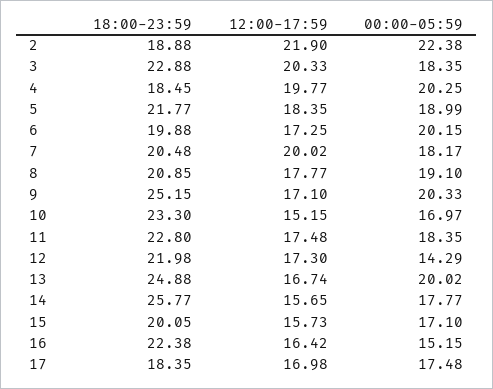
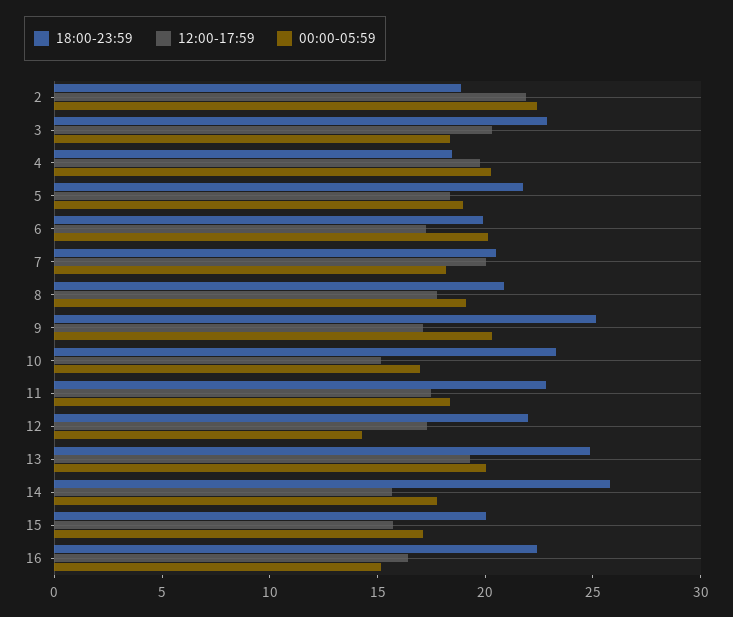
  {
    "18:00-23:59": {
      "2": 18.88,
      "3": 22.88,
      "4": 18.45,
      "5": 21.77,
      "6": 19.88,
      "7": 20.48,
      "8": 20.85,
      "9": 25.15,
      "10": 23.3,
      "11": 22.8,
      "12": 21.98,
      "13": 24.88,
      "14": 25.77,
      "15": 20.05,
-     "16": 22.38,
+     "16": 22.38
-     "17": 18.35
    },
    "12:00-17:59": {
      "2": 21.9,
      "3": 20.33,
      "4": 19.77,
      "5": 18.35,
      "6": 17.25,
      "7": 20.02,
      "8": 17.77,
      "9": 17.1,
      "10": 15.15,
      "11": 17.48,
      "12": 17.3,
-     "13": 16.74,
+     "13": 19,
      "14": 15.65,
      "15": 15.73,
-     "16": 16.42,
+     "16": 16.42
-     "17": 16.98
    },
    "00:00-05:59": {
      "2": 22.38,
      "3": 18.35,
      "4": 20.25,
      "5": 18.99,
      "6": 20.15,
      "7": 18.17,
      "8": 19.1,
      "9": 20.33,
      "10": 16.97,
      "11": 18.35,
      "12": 14.29,
      "13": 20.02,
      "14": 17.77,
      "15": 17.1,
-     "16": 15.15,
+     "16": 15.15
-     "17": 17.48
    }
  }

